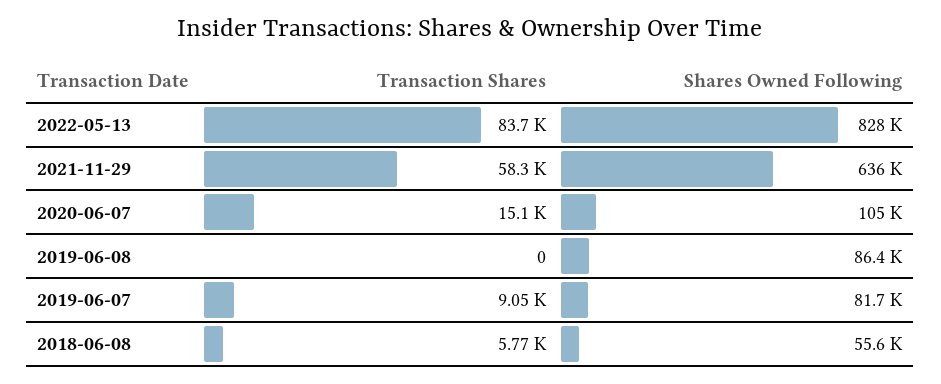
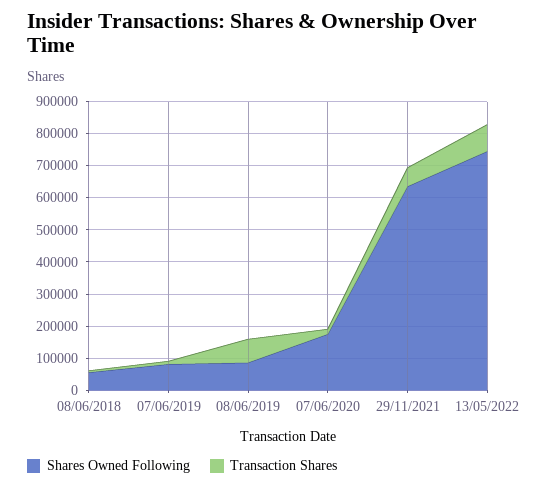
  {
    "Transaction Shares": {
      "2022-05-13": 83700,
      "2021-11-29": 58300,
      "2020-06-07": 15100,
-     "2019-06-08": 0,
+     "2019-06-08": 75000,
      "2019-06-07": 9050,
      "2018-06-08": 5770
    },
    "Shares Owned Following": {
-     "2022-05-13": 828000,
+     "2022-05-13": 750000,
      "2021-11-29": 636000,
-     "2020-06-07": 105000,
+     "2020-06-07": 175000,
      "2019-06-08": 86400,
      "2019-06-07": 81700,
      "2018-06-08": 55600
    }
  }

